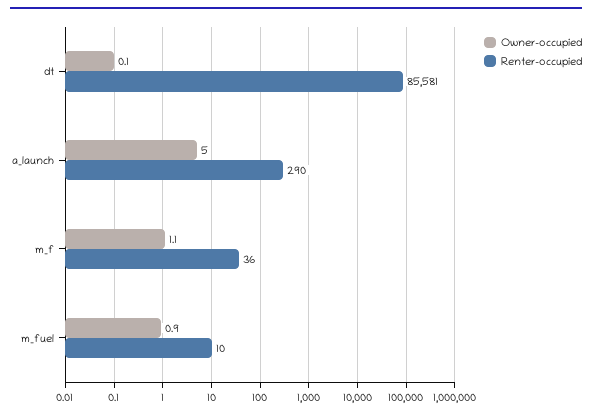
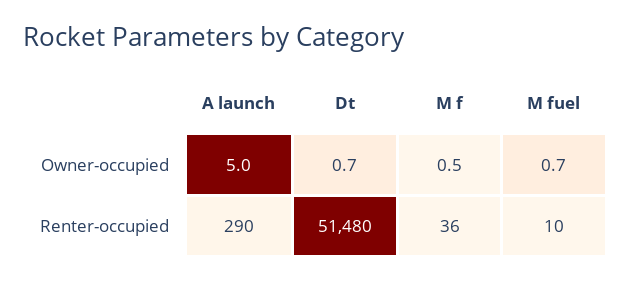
  {
    "Owner-occupied": {
-     "dt": 0.1,
+     "dt": 0.7,
      "a_launch": 5,
-     "m_f": 1.1,
+     "m_f": 0.5,
-     "m_fuel": 0.9
+     "m_fuel": 0.7
    },
    "Renter-occupied": {
-     "dt": 85581,
+     "dt": 51480,
      "a_launch": 290,
      "m_f": 36,
      "m_fuel": 10
    }
  }

